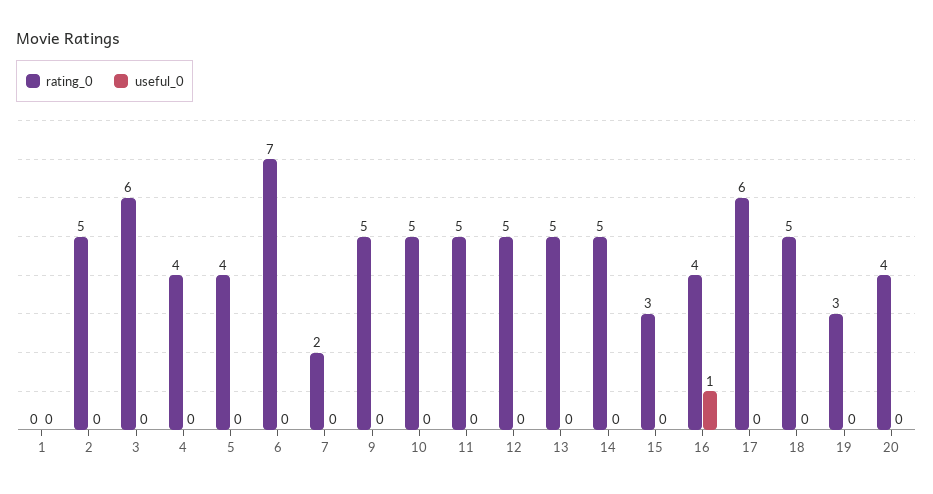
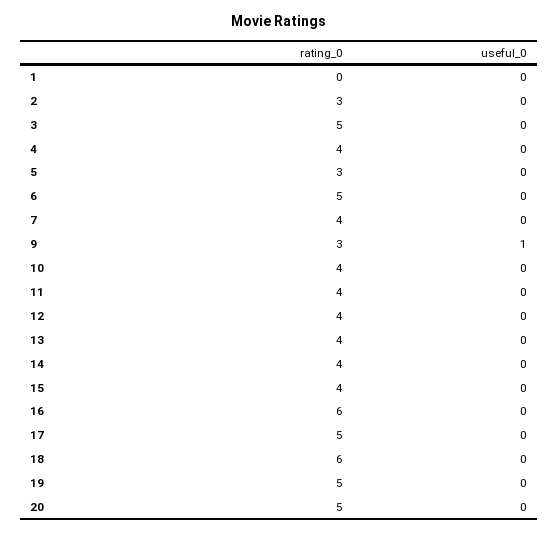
  {
    "rating_0": {
      "1": 0,
-     "2": 5,
+     "2": 3,
-     "3": 6,
+     "3": 5,
      "4": 4,
-     "5": 4,
+     "5": 3,
-     "6": 7,
+     "6": 5,
-     "7": 2,
+     "7": 4,
-     "9": 5,
+     "9": 3,
-     "10": 5,
+     "10": 4,
-     "11": 5,
+     "11": 4,
-     "12": 5,
+     "12": 4,
-     "13": 5,
+     "13": 4,
-     "14": 5,
+     "14": 4,
-     "15": 3,
+     "15": 4,
-     "16": 4,
+     "16": 6,
-     "17": 6,
+     "17": 5,
-     "18": 5,
+     "18": 6,
-     "19": 3,
+     "19": 5,
-     "20": 4
+     "20": 5
    },
    "useful_0": {
      "1": 0,
      "2": 0,
      "3": 0,
      "4": 0,
      "5": 0,
      "6": 0,
      "7": 0,
-     "9": 0,
+     "9": 1,
      "10": 0,
      "11": 0,
      "12": 0,
      "13": 0,
      "14": 0,
      "15": 0,
-     "16": 1,
+     "16": 0,
      "17": 0,
      "18": 0,
      "19": 0,
      "20": 0
    }
  }

